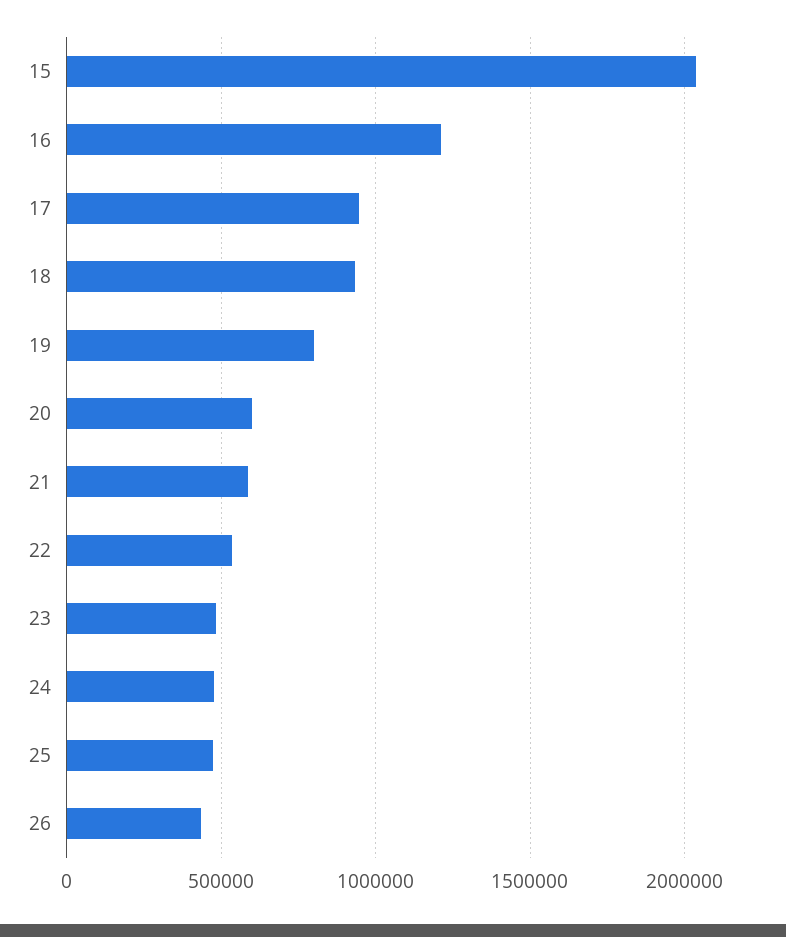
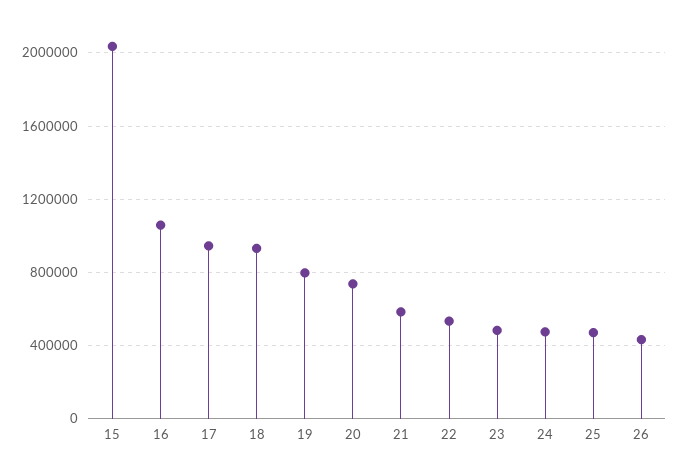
  {
    "15": 2050000,
-   "16": 1200000,
+   "16": 1050000,
    "17": 950000,
    "18": 950000,
    "19": 800000,
-   "20": 600000,
+   "20": 750000,
    "21": 600000,
    "22": 550000,
    "23": 500000,
    "24": 500000,
    "25": 450000,
    "26": 450000
  }

